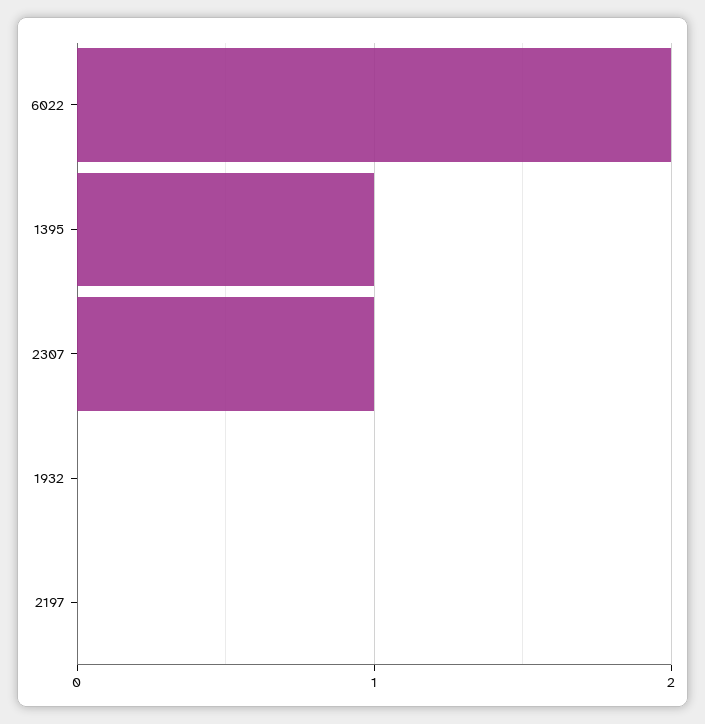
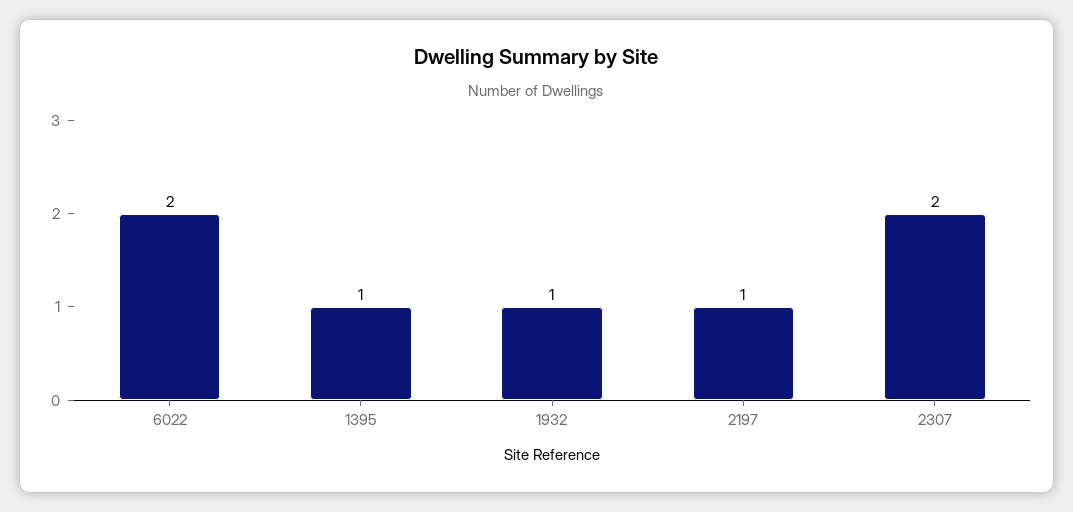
  {
    "6022": 2,
    "1395": 1,
-   "2307": 1,
+   "2307": 2,
-   "1932": 0,
+   "1932": 1,
-   "2197": 0
+   "2197": 1
  }

